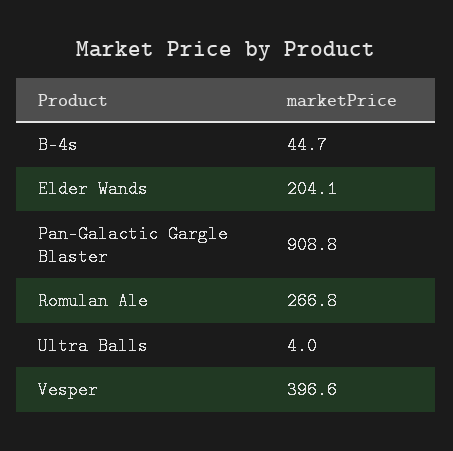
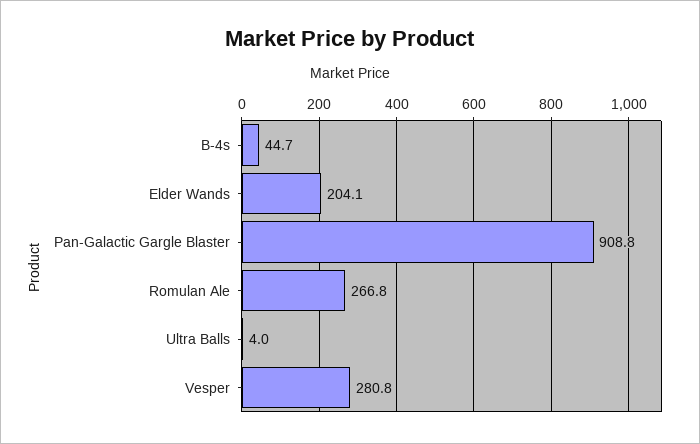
  {
    "B-4s": 44.7,
    "Elder Wands": 204.1,
    "Pan-Galactic Gargle Blaster": 908.8,
    "Romulan Ale": 266.8,
    "Ultra Balls": 4,
-   "Vesper": 396.6
+   "Vesper": 280.8
  }

